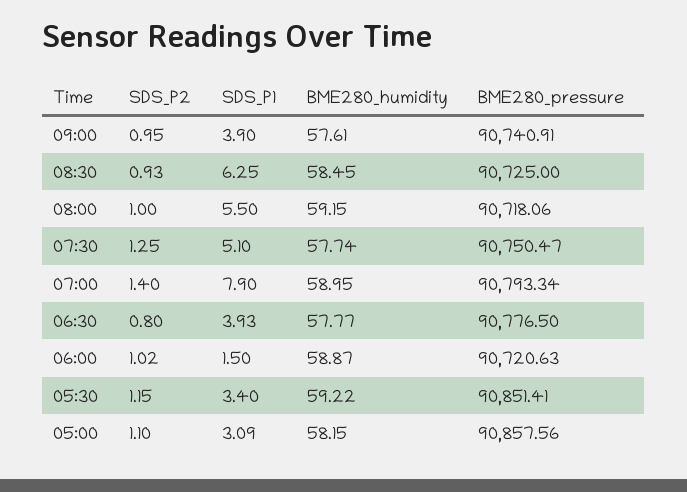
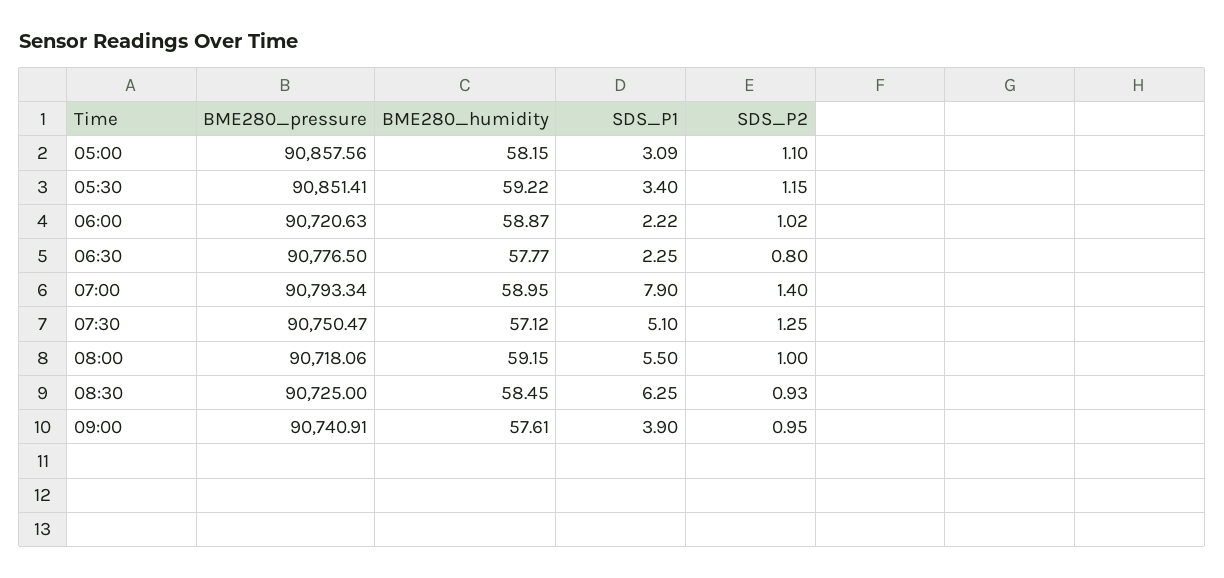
  {
    "SDS_P2": {
      "09:00": 0.95,
      "08:30": 0.93,
      "08:00": 1,
      "07:30": 1.25,
      "07:00": 1.4,
      "06:30": 0.8,
      "06:00": 1.02,
      "05:30": 1.15,
      "05:00": 1.1
    },
    "SDS_P1": {
      "09:00": 3.9,
      "08:30": 6.25,
      "08:00": 5.5,
      "07:30": 5.1,
      "07:00": 7.9,
-     "06:30": 3.93,
+     "06:30": 2.25,
-     "06:00": 1.5,
+     "06:00": 2.22,
      "05:30": 3.4,
      "05:00": 3.09
    },
    "BME280_humidity": {
      "09:00": 57.61,
      "08:30": 58.45,
      "08:00": 59.15,
-     "07:30": 57.74,
+     "07:30": 57.12,
      "07:00": 58.95,
      "06:30": 57.77,
      "06:00": 58.87,
      "05:30": 59.22,
      "05:00": 58.15
    },
    "BME280_pressure": {
      "09:00": 90740.91,
      "08:30": 90725,
      "08:00": 90718.06,
      "07:30": 90750.47,
      "07:00": 90793.34,
      "06:30": 90776.5,
      "06:00": 90720.63,
      "05:30": 90851.41,
      "05:00": 90857.56
    }
  }

